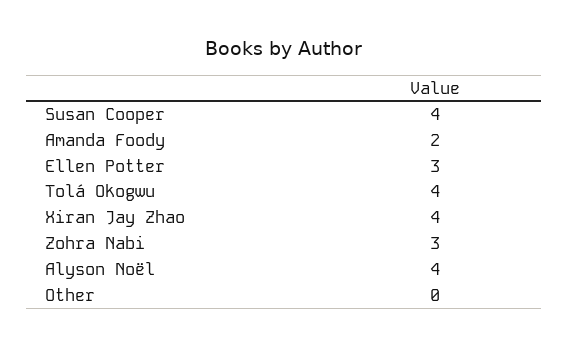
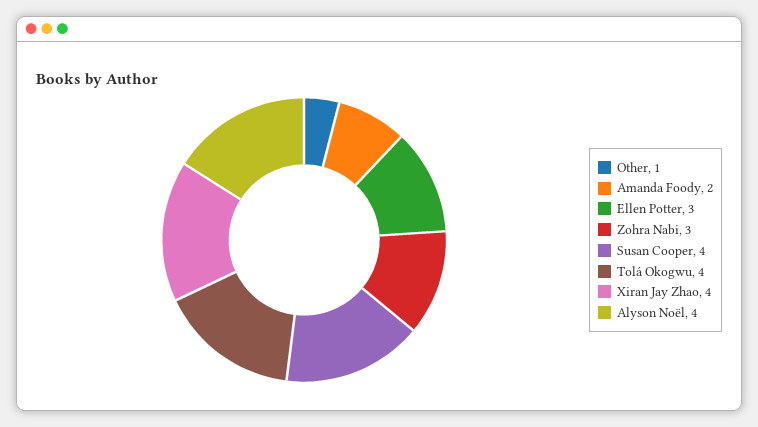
  {
    "Susan Cooper": 4,
    "Amanda Foody": 2,
    "Ellen Potter": 3,
    "Tolá Okogwu": 4,
    "Xiran Jay Zhao": 4,
    "Zohra Nabi": 3,
    "Alyson Noël": 4,
-   "Other": 0
+   "Other": 1
  }

